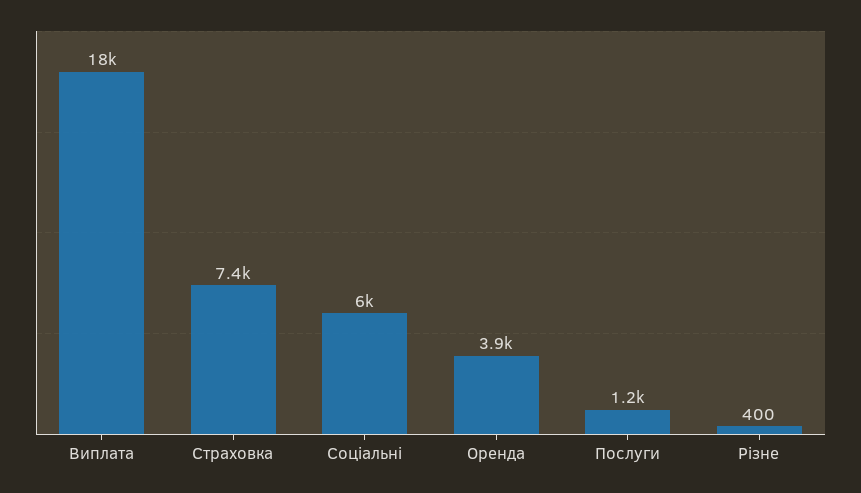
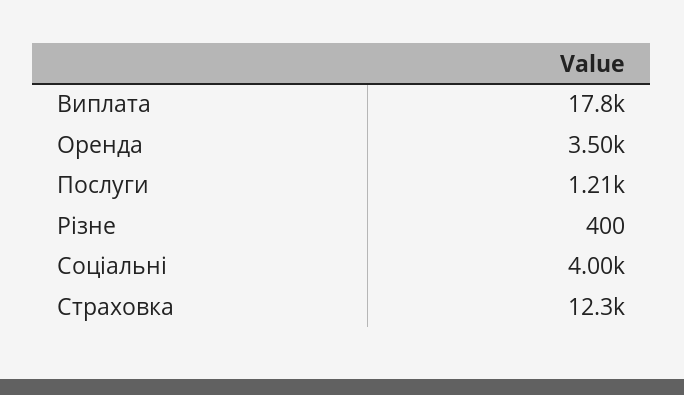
  {
    "Виплата": 17800,
-   "Страховка": 7400,
+   "Страховка": 12300,
-   "Соціальні": 6000,
+   "Соціальні": 4000,
-   "Оренда": 3900,
+   "Оренда": 3500,
    "Послуги": 1210,
    "Різне": 400
  }

